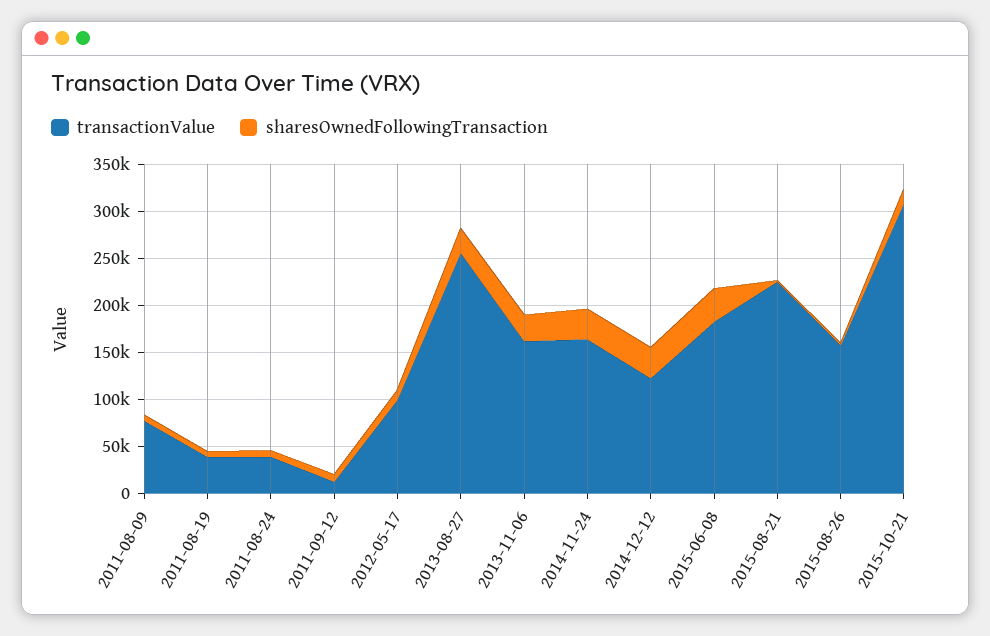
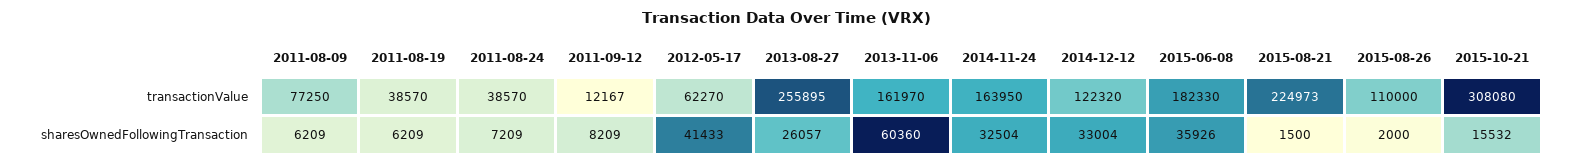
  {
    "transactionValue": {
      "2011-08-09": 77250,
      "2011-08-19": 38570,
      "2011-08-24": 38570,
      "2011-09-12": 12167,
-     "2012-05-17": 100000,
+     "2012-05-17": 62270,
      "2013-08-27": 255895,
      "2013-11-06": 161970,
      "2014-11-24": 163950,
      "2014-12-12": 122320,
      "2015-06-08": 182330,
      "2015-08-21": 224973,
-     "2015-08-26": 160000,
+     "2015-08-26": 110000,
      "2015-10-21": 308080
    },
    "sharesOwnedFollowingTransaction": {
      "2011-08-09": 6209,
      "2011-08-19": 6209,
      "2011-08-24": 7209,
      "2011-09-12": 8209,
-     "2012-05-17": 10000,
+     "2012-05-17": 41433,
      "2013-08-27": 26057,
-     "2013-11-06": 30000,
+     "2013-11-06": 60360,
      "2014-11-24": 32504,
      "2014-12-12": 33004,
      "2015-06-08": 35926,
      "2015-08-21": 1500,
      "2015-08-26": 2000,
      "2015-10-21": 15532
    }
  }

